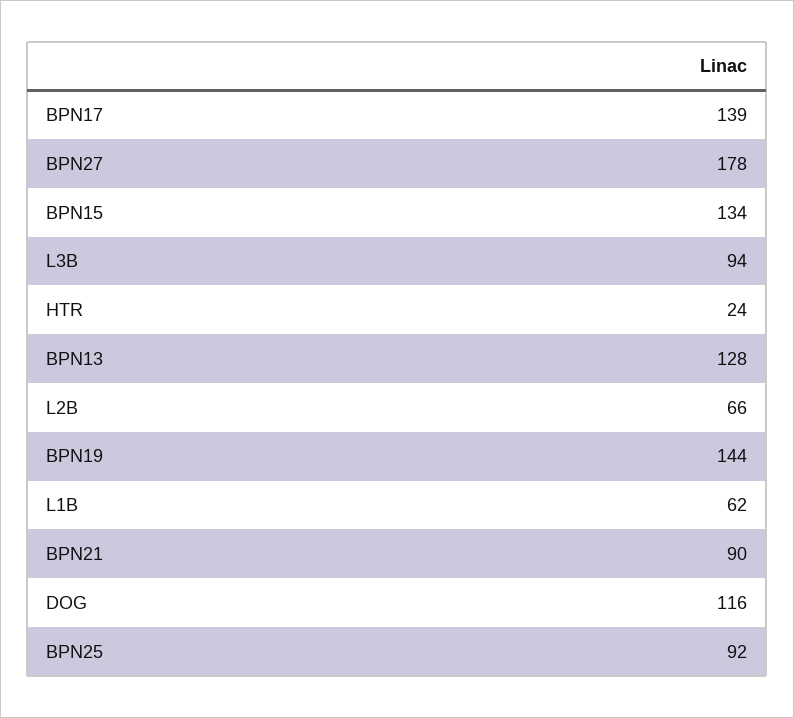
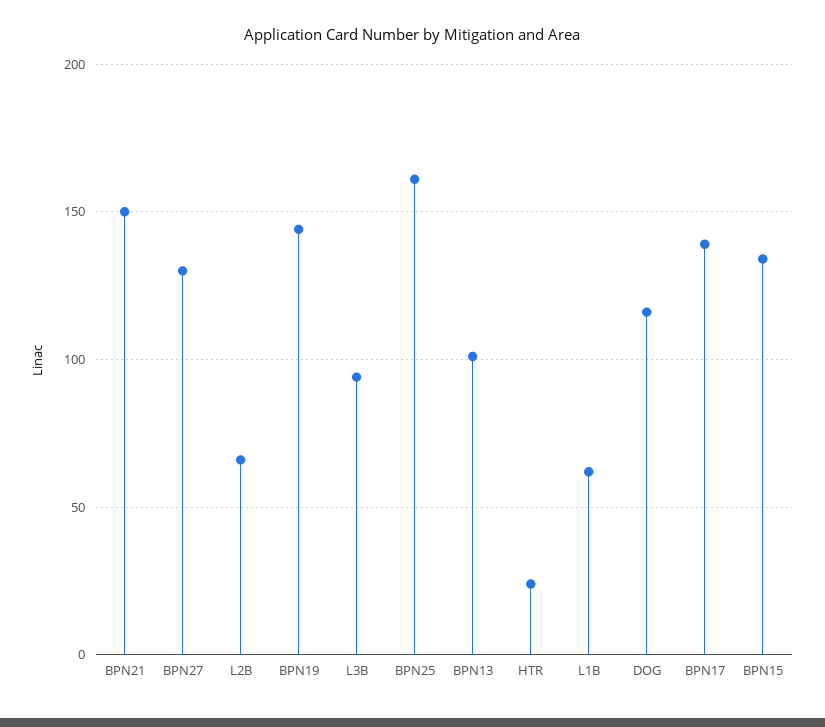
  {
    "BPN17": 139,
-   "BPN27": 178,
+   "BPN27": 130,
    "BPN15": 134,
    "L3B": 94,
    "HTR": 24,
-   "BPN13": 128,
+   "BPN13": 100,
    "L2B": 66,
    "BPN19": 144,
    "L1B": 62,
-   "BPN21": 90,
+   "BPN21": 150,
    "DOG": 116,
-   "BPN25": 92
+   "BPN25": 160
  }

